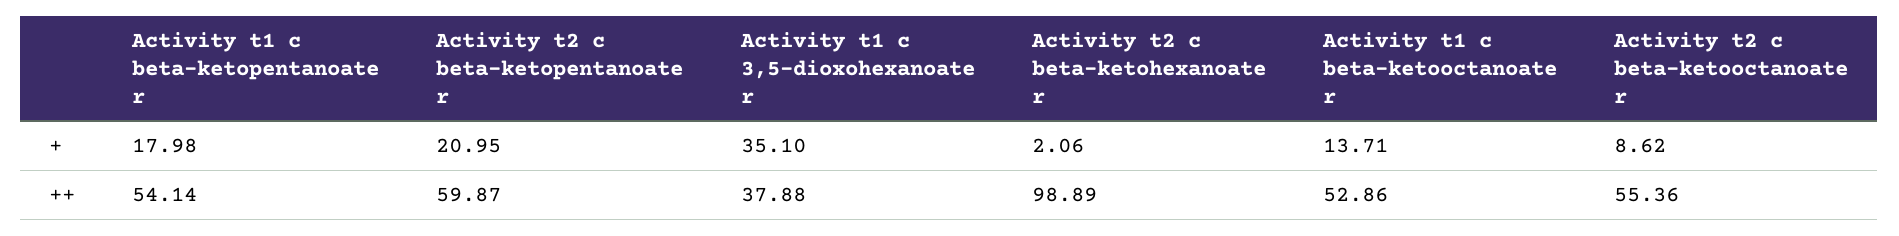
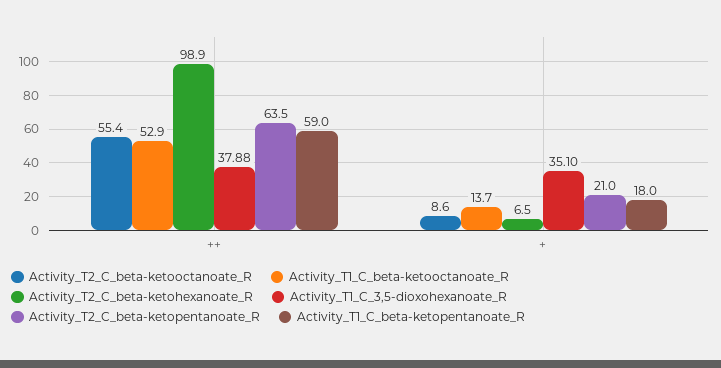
  {
    "Activity t1 c beta-ketopentanoate r": {
      "+": 17.98,
-     "++": 54.14
+     "++": 59
    },
    "Activity t2 c beta-ketopentanoate r": {
      "+": 20.95,
-     "++": 59.87
+     "++": 63.5
    },
    "Activity t1 c 3,5-dioxohexanoate r": {
      "+": 35.1,
      "++": 37.88
    },
    "Activity t2 c beta-ketohexanoate r": {
-     "+": 2.06,
+     "+": 6.5,
      "++": 98.89
    },
    "Activity t1 c beta-ketooctanoate r": {
      "+": 13.71,
      "++": 52.86
    },
    "Activity t2 c beta-ketooctanoate r": {
      "+": 8.62,
      "++": 55.36
    }
  }

